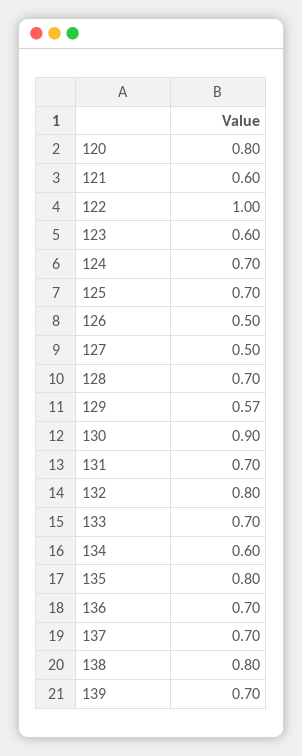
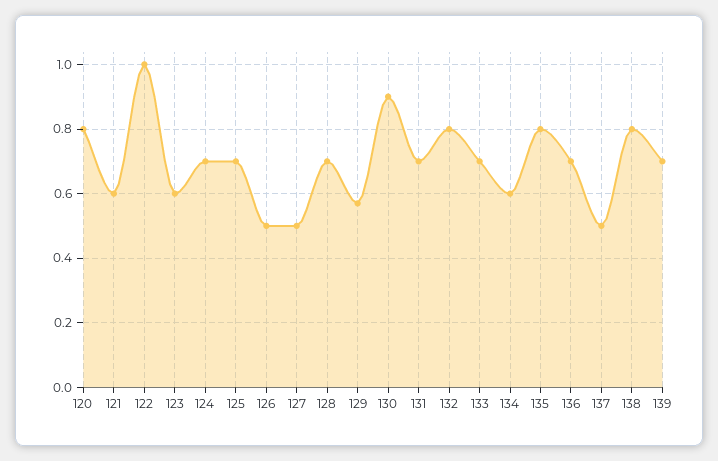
  {
    "120": 0.8,
    "121": 0.6,
    "122": 1,
    "123": 0.6,
    "124": 0.7,
    "125": 0.7,
    "126": 0.5,
    "127": 0.5,
    "128": 0.7,
    "129": 0.57,
    "130": 0.9,
    "131": 0.7,
    "132": 0.8,
    "133": 0.7,
    "134": 0.6,
    "135": 0.8,
    "136": 0.7,
-   "137": 0.7,
+   "137": 0.5,
    "138": 0.8,
    "139": 0.7
  }

